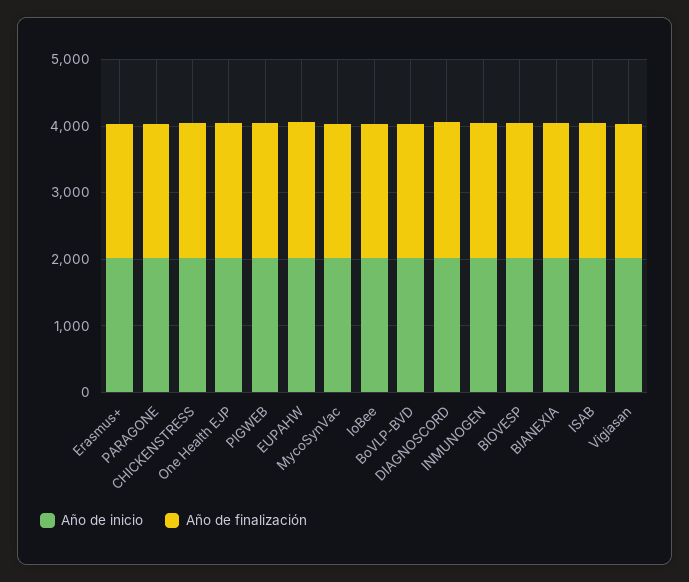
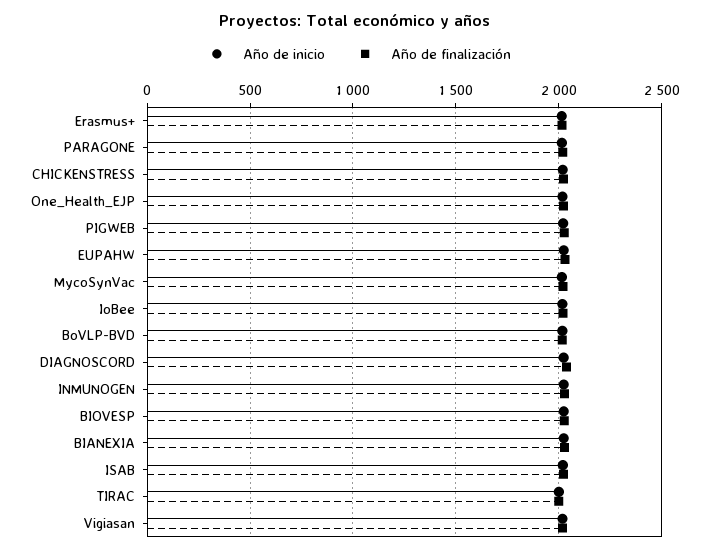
  {
    "Año de inicio": {
      "Erasmus+": 2000,
      "PARAGONE": 2000,
      "CHICKENSTRESS": 2000,
      "One Health EJP": 2000,
      "PIGWEB": 2000,
      "EUPAHW": 2000,
      "MycoSynVac": 2000,
      "IoBee": 2000,
      "BoVLP-BVD": 2000,
      "DIAGNOSCORD": 2000,
      "INMUNOGEN": 2000,
      "BIOVESP": 2000,
      "BIANEXIA": 2000,
      "ISAB": 2000,
-     "Vigiasan": 2000
+     "Vigiasan": 2000,
+     "TIRAC": 2000
    },
    "Año de finalización": {
      "Erasmus+": 2000,
      "PARAGONE": 2000,
      "CHICKENSTRESS": 2000,
      "One Health EJP": 2000,
      "PIGWEB": 2050,
      "EUPAHW": 2050,
      "MycoSynVac": 2000,
      "IoBee": 2000,
      "BoVLP-BVD": 2000,
      "DIAGNOSCORD": 2050,
      "INMUNOGEN": 2050,
      "BIOVESP": 2050,
      "BIANEXIA": 2050,
      "ISAB": 2000,
-     "Vigiasan": 2000
+     "Vigiasan": 2000,
+     "TIRAC": 2000
    }
  }

